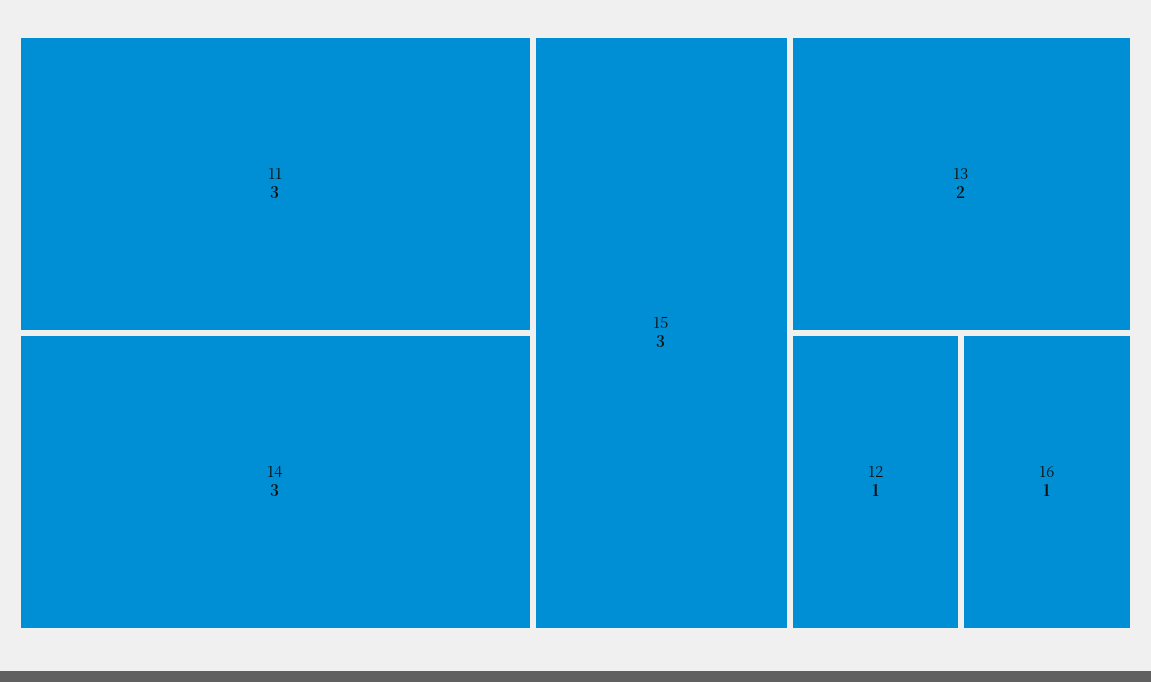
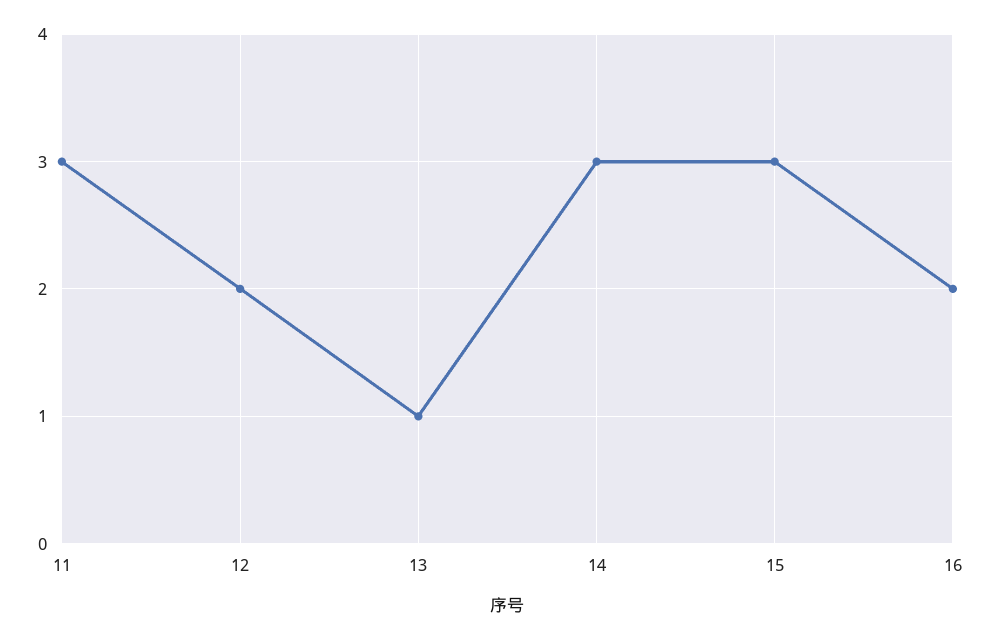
  {
    "11": 3,
    "14": 3,
    "15": 3,
-   "13": 2,
+   "13": 1,
-   "12": 1,
+   "12": 2,
-   "16": 1
+   "16": 2
  }

